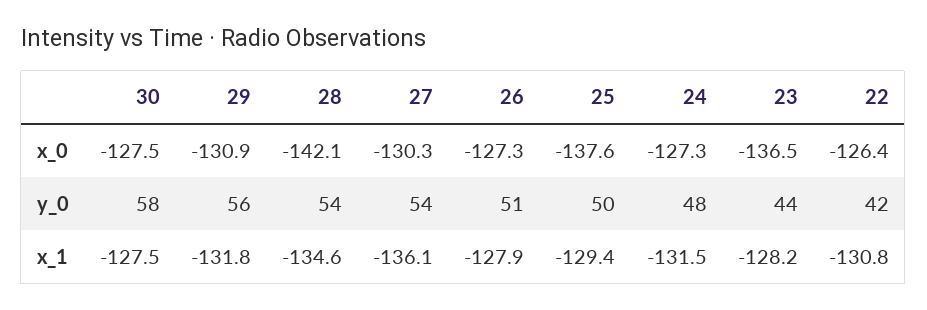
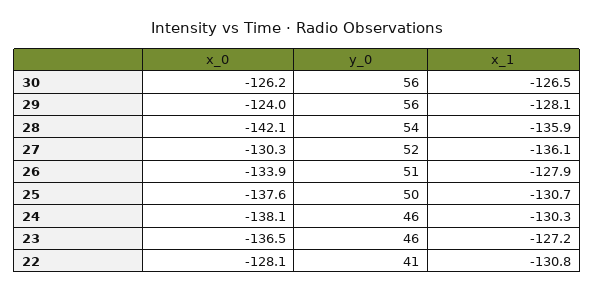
  {
    "30": {
-     "x_0": -127.5,
+     "x_0": -126.2,
-     "y_0": 58,
+     "y_0": 56,
-     "x_1": -127.5
+     "x_1": -126.5
    },
    "29": {
-     "x_0": -130.9,
+     "x_0": -124,
      "y_0": 56,
-     "x_1": -131.8
+     "x_1": -128.1
    },
    "28": {
      "x_0": -142.1,
      "y_0": 54,
-     "x_1": -134.6
+     "x_1": -135.9
    },
    "27": {
      "x_0": -130.3,
-     "y_0": 54,
+     "y_0": 52,
      "x_1": -136.1
    },
    "26": {
-     "x_0": -127.3,
+     "x_0": -133.9,
      "y_0": 51,
      "x_1": -127.9
    },
    "25": {
      "x_0": -137.6,
      "y_0": 50,
-     "x_1": -129.4
+     "x_1": -130.7
    },
    "24": {
-     "x_0": -127.3,
+     "x_0": -138.1,
-     "y_0": 48,
+     "y_0": 46,
-     "x_1": -131.5
+     "x_1": -130.3
    },
    "23": {
      "x_0": -136.5,
-     "y_0": 44,
+     "y_0": 46,
-     "x_1": -128.2
+     "x_1": -127.2
    },
    "22": {
-     "x_0": -126.4,
+     "x_0": -128.1,
-     "y_0": 42,
+     "y_0": 41,
      "x_1": -130.8
    }
  }

